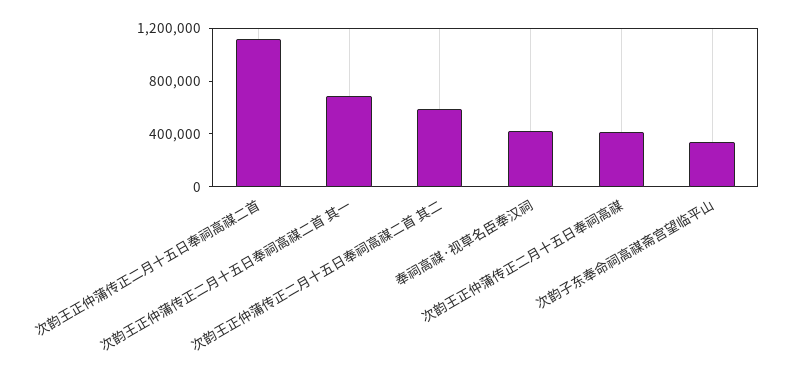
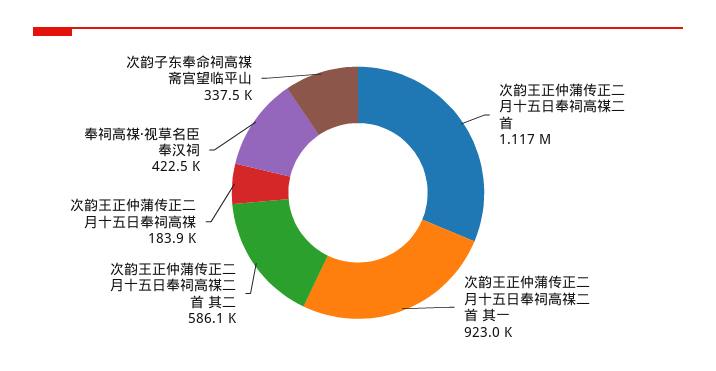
  {
    "次韵王正仲蒲传正二月十五日奉祠高禖二首": 1117000,
-   "次韵王正仲蒲传正二月十五日奉祠高禖二首 其一": 700000,
+   "次韵王正仲蒲传正二月十五日奉祠高禖二首 其一": 923000,
    "次韵王正仲蒲传正二月十五日奉祠高禖二首 其二": 586100,
    "奉祠高禖·视草名臣奉汉祠": 422500,
-   "次韵王正仲蒲传正二月十五日奉祠高禖": 400000,
+   "次韵王正仲蒲传正二月十五日奉祠高禖": 183900,
    "次韵子东奉命祠高禖斋宫望临平山": 337500
  }

